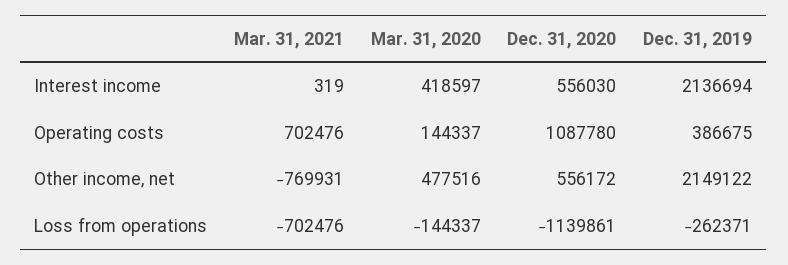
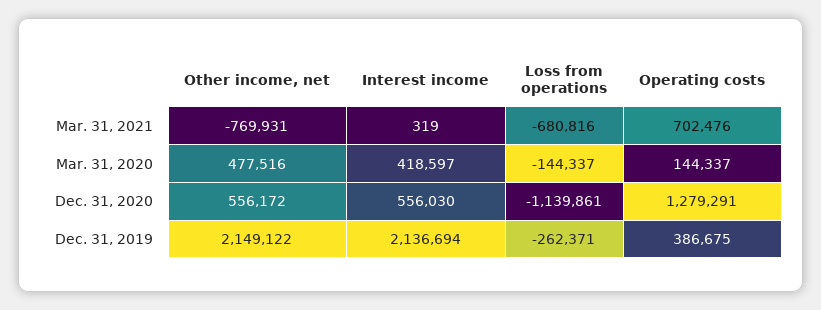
  {
    "Mar. 31, 2021": {
      "Interest income": 319,
      "Operating costs": 702476,
      "Other income, net": -769931,
-     "Loss from operations": -702476
+     "Loss from operations": -680816
    },
    "Mar. 31, 2020": {
      "Interest income": 418597,
      "Operating costs": 144337,
      "Other income, net": 477516,
      "Loss from operations": -144337
    },
    "Dec. 31, 2020": {
      "Interest income": 556030,
-     "Operating costs": 1087780,
+     "Operating costs": 1279291,
      "Other income, net": 556172,
      "Loss from operations": -1139861
    },
    "Dec. 31, 2019": {
      "Interest income": 2136694,
      "Operating costs": 386675,
      "Other income, net": 2149122,
      "Loss from operations": -262371
    }
  }

